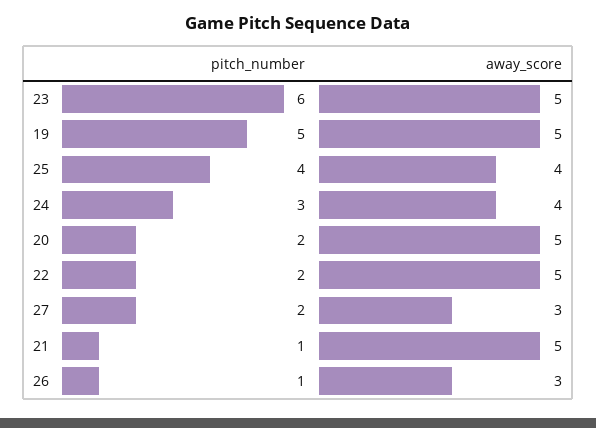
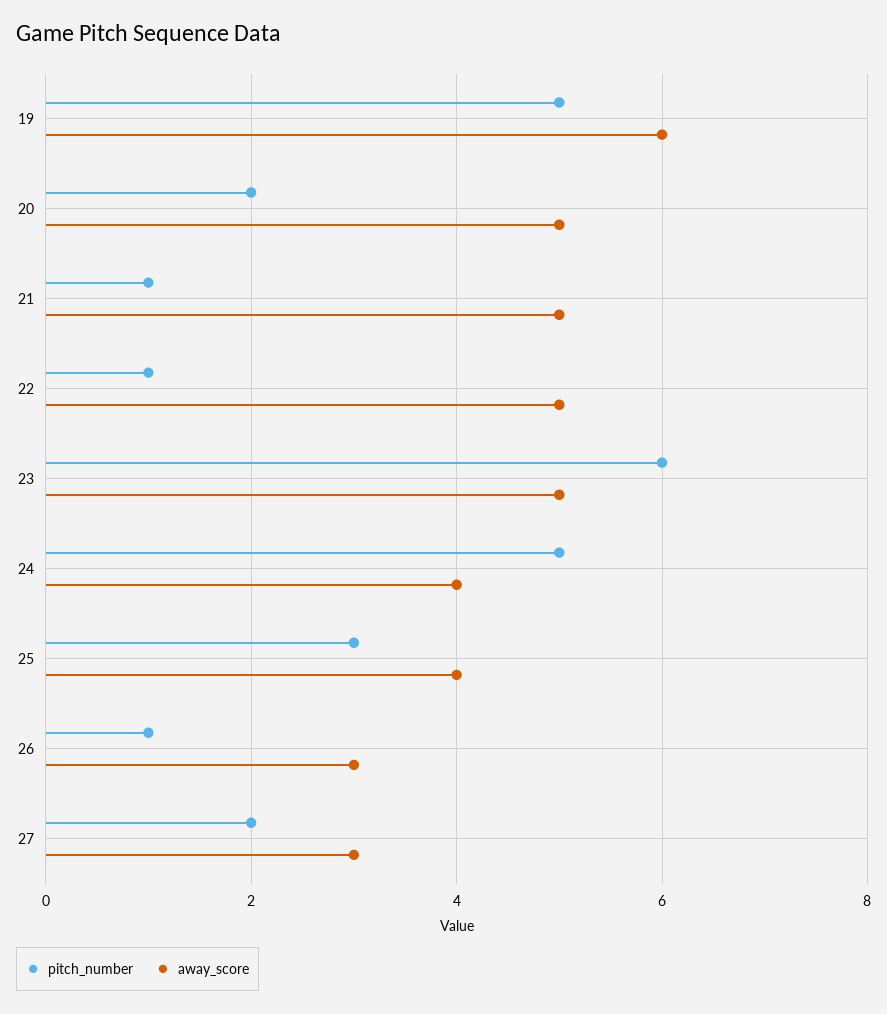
  {
    "pitch_number": {
      "23": 6,
      "19": 5,
-     "25": 4,
+     "25": 3,
-     "24": 3,
+     "24": 5,
      "20": 2,
-     "22": 2,
+     "22": 1,
      "27": 2,
      "21": 1,
      "26": 1
    },
    "away_score": {
      "23": 5,
-     "19": 5,
+     "19": 6,
      "25": 4,
      "24": 4,
      "20": 5,
      "22": 5,
      "27": 3,
      "21": 5,
      "26": 3
    }
  }

